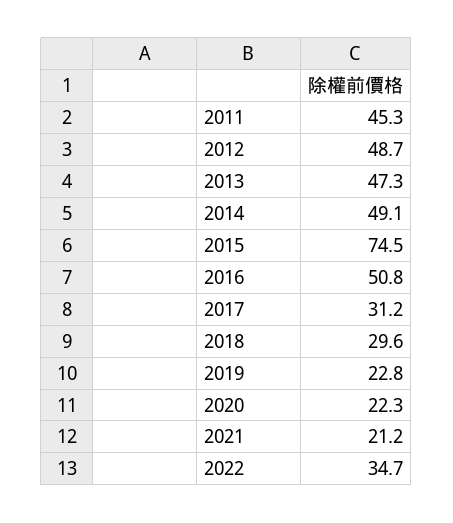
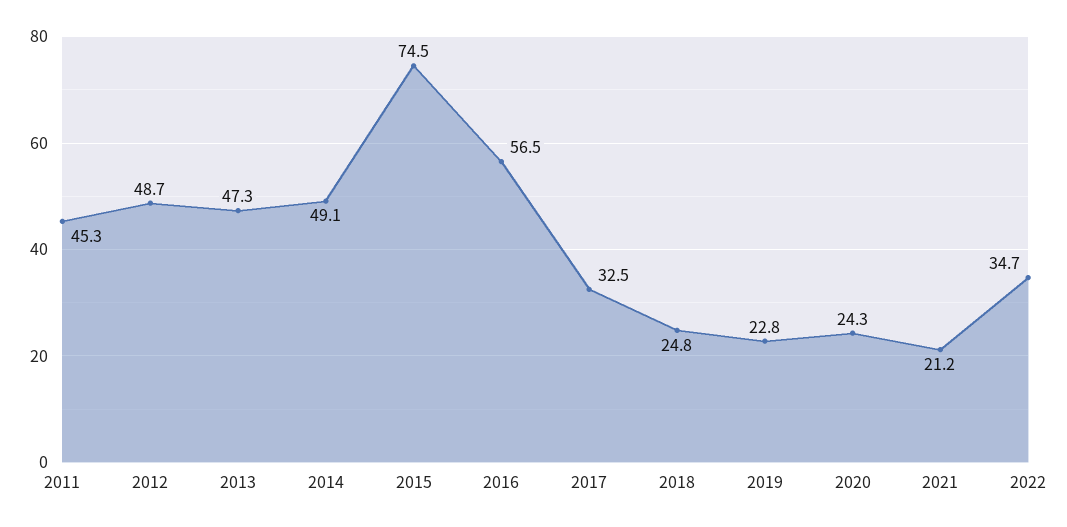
  {
    "2011": 45.3,
    "2012": 48.7,
    "2013": 47.3,
    "2014": 49.1,
    "2015": 74.5,
-   "2016": 50.8,
+   "2016": 56.5,
-   "2017": 31.2,
+   "2017": 32.5,
-   "2018": 29.6,
+   "2018": 24.8,
    "2019": 22.8,
-   "2020": 22.3,
+   "2020": 24.3,
    "2021": 21.2,
    "2022": 34.7
  }

